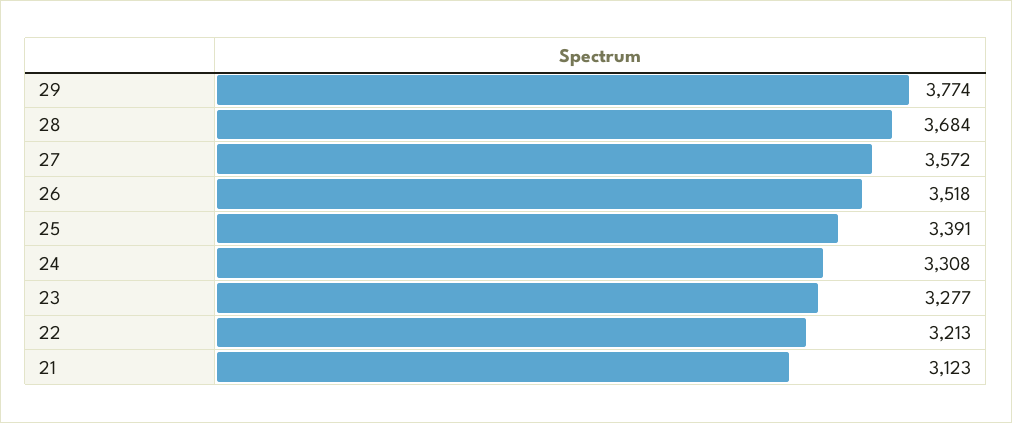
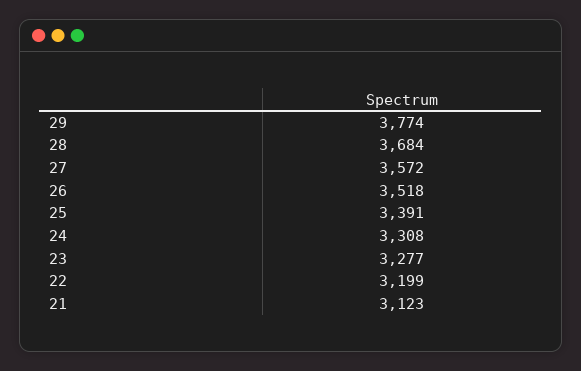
  {
    "29": 3774,
    "28": 3684,
    "27": 3572,
    "26": 3518,
    "25": 3391,
    "24": 3308,
    "23": 3277,
-   "22": 3213,
+   "22": 3199,
    "21": 3123
  }

